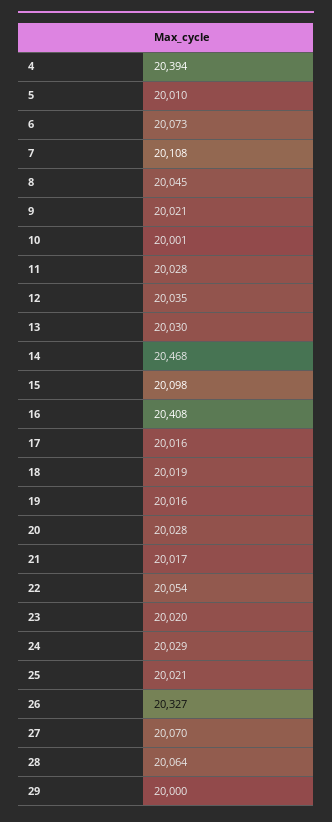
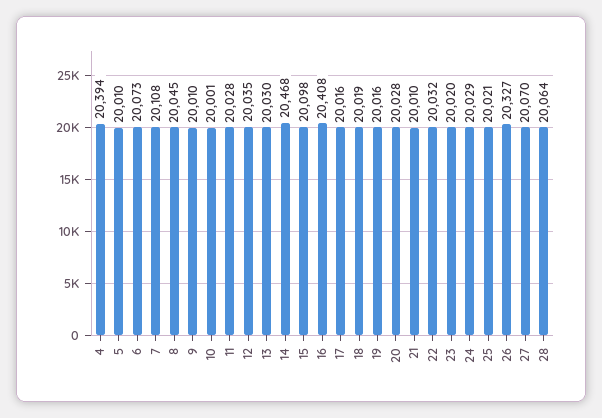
  {
    "4": 20394,
    "5": 20010,
    "6": 20073,
    "7": 20108,
    "8": 20045,
-   "9": 20021,
+   "9": 20010,
    "10": 20001,
    "11": 20028,
    "12": 20035,
    "13": 20030,
    "14": 20468,
    "15": 20098,
    "16": 20408,
    "17": 20016,
    "18": 20019,
    "19": 20016,
    "20": 20028,
-   "21": 20017,
+   "21": 20010,
-   "22": 20054,
+   "22": 20032,
    "23": 20020,
    "24": 20029,
    "25": 20021,
    "26": 20327,
    "27": 20070,
-   "28": 20064,
+   "28": 20064
-   "29": 20000
  }

